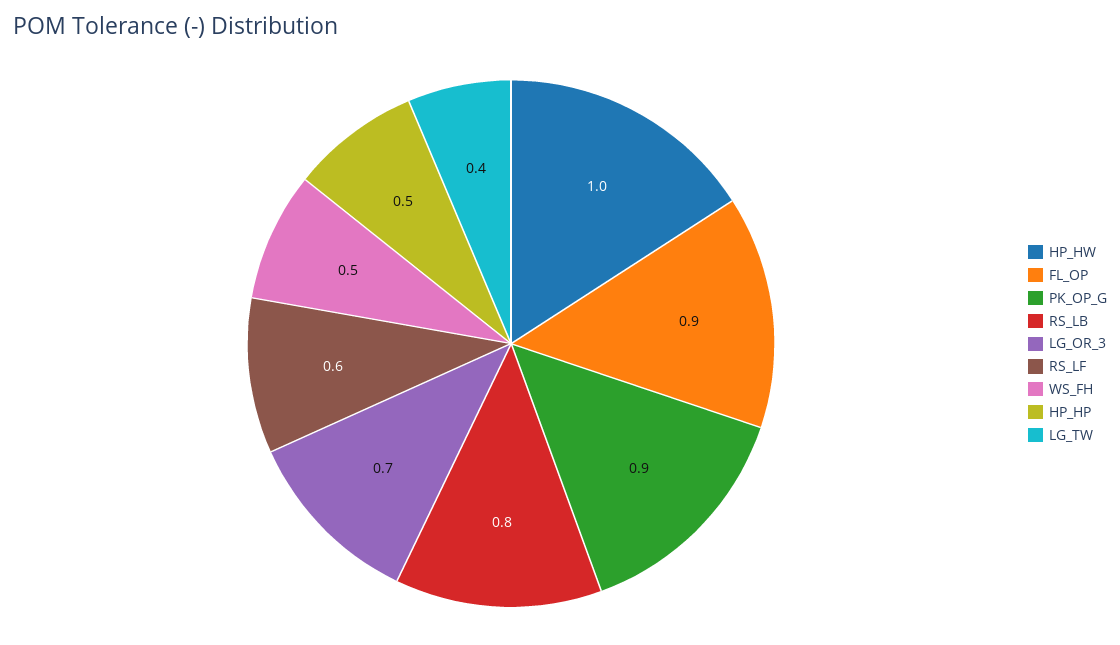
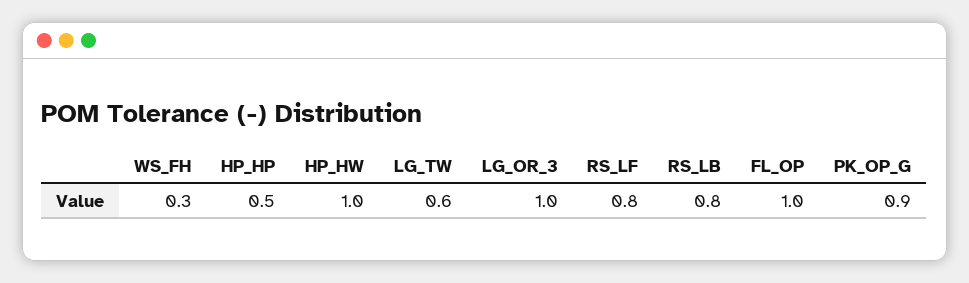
  {
    "HP_HW": 1,
-   "FL_OP": 0.9,
+   "FL_OP": 1,
    "PK_OP_G": 0.9,
    "RS_LB": 0.8,
-   "LG_OR_3": 0.7,
+   "LG_OR_3": 1,
-   "RS_LF": 0.6,
+   "RS_LF": 0.8,
-   "WS_FH": 0.5,
+   "WS_FH": 0.3,
    "HP_HP": 0.5,
-   "LG_TW": 0.4
+   "LG_TW": 0.6
  }

